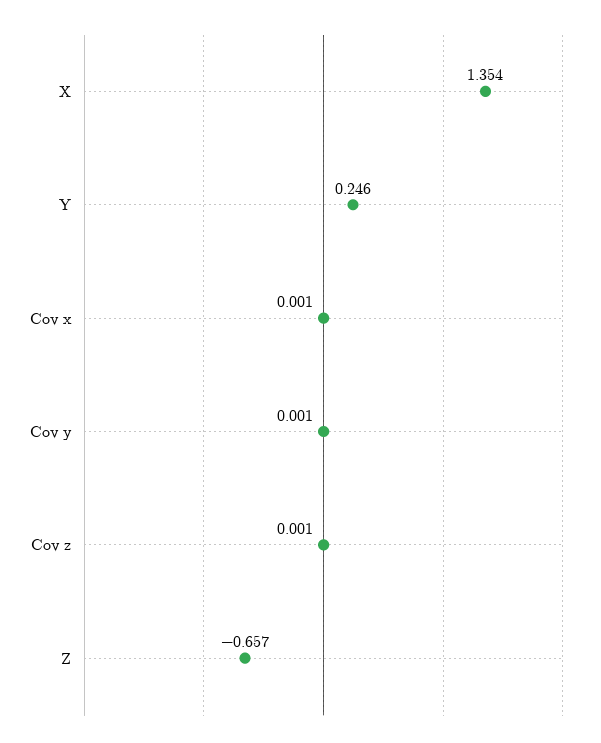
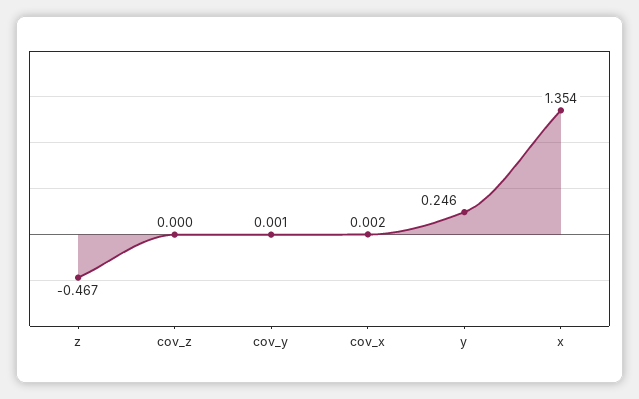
  {
    "X": 1.354,
    "Y": 0.246,
-   "Cov x": 0.001,
+   "Cov x": 0.002,
    "Cov y": 0.001,
-   "Cov z": 0.001,
+   "Cov z": 0,
-   "Z": -0.657
+   "Z": -0.467
  }

